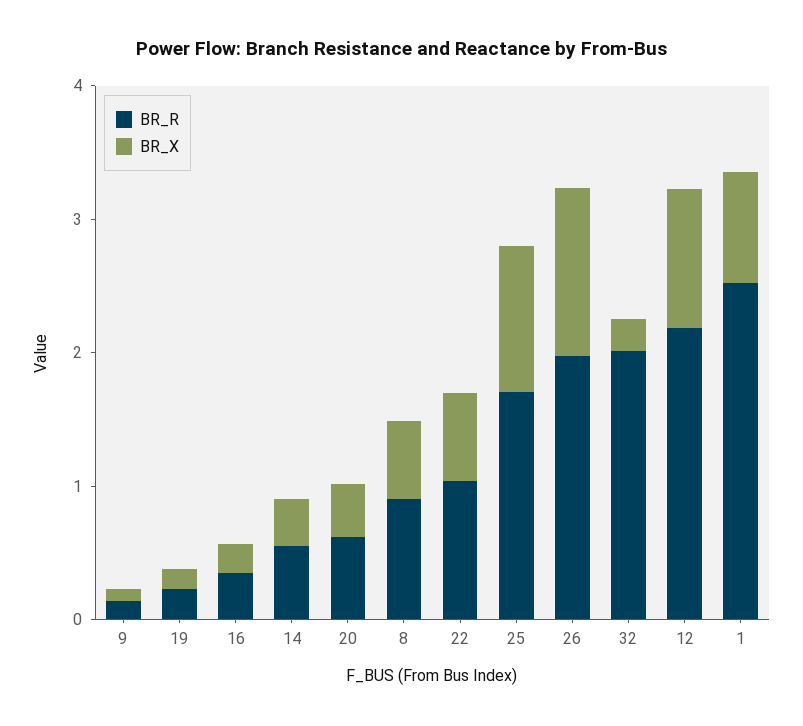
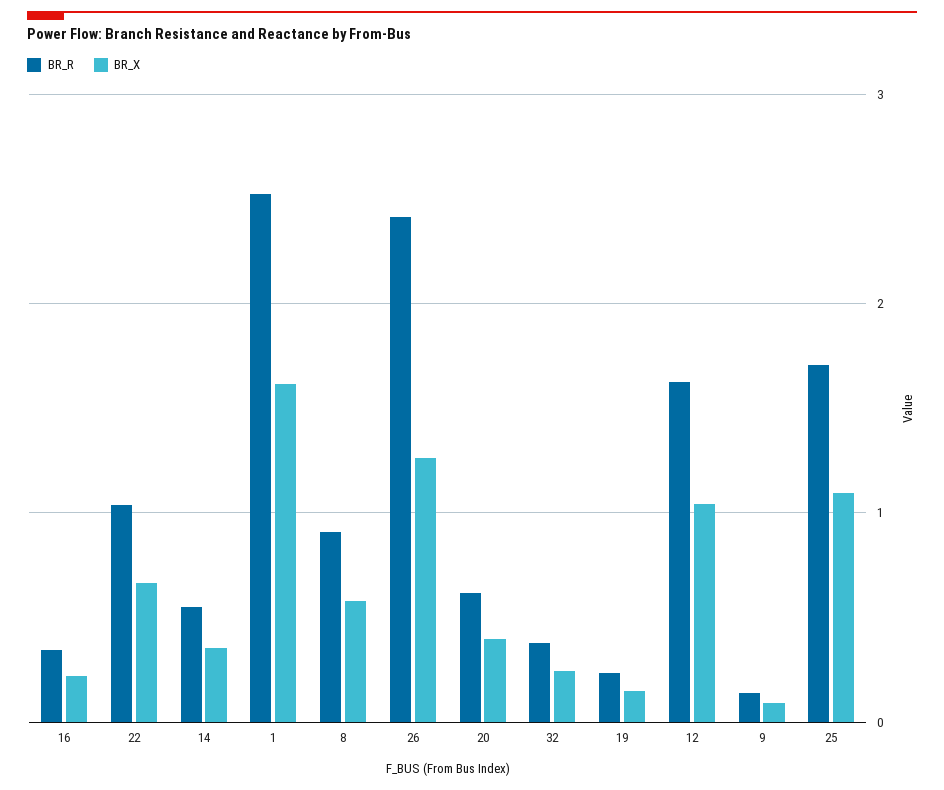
  {
    "BR_R": {
      "9": 0.1,
      "19": 0.2,
      "16": 0.3,
      "14": 0.6,
      "20": 0.6,
      "8": 0.9,
      "22": 1,
      "25": 1.7,
-     "26": 2,
+     "26": 2.4,
-     "32": 2,
+     "32": 0.4,
-     "12": 2.2,
+     "12": 1.6,
      "1": 2.5
    },
    "BR_X": {
      "9": 0.1,
      "19": 0.1,
      "16": 0.2,
      "14": 0.4,
      "20": 0.4,
      "8": 0.6,
      "22": 0.7,
      "25": 1.1,
      "26": 1.3,
      "32": 0.2,
      "12": 1,
-     "1": 0.8
+     "1": 1.6
    }
  }

